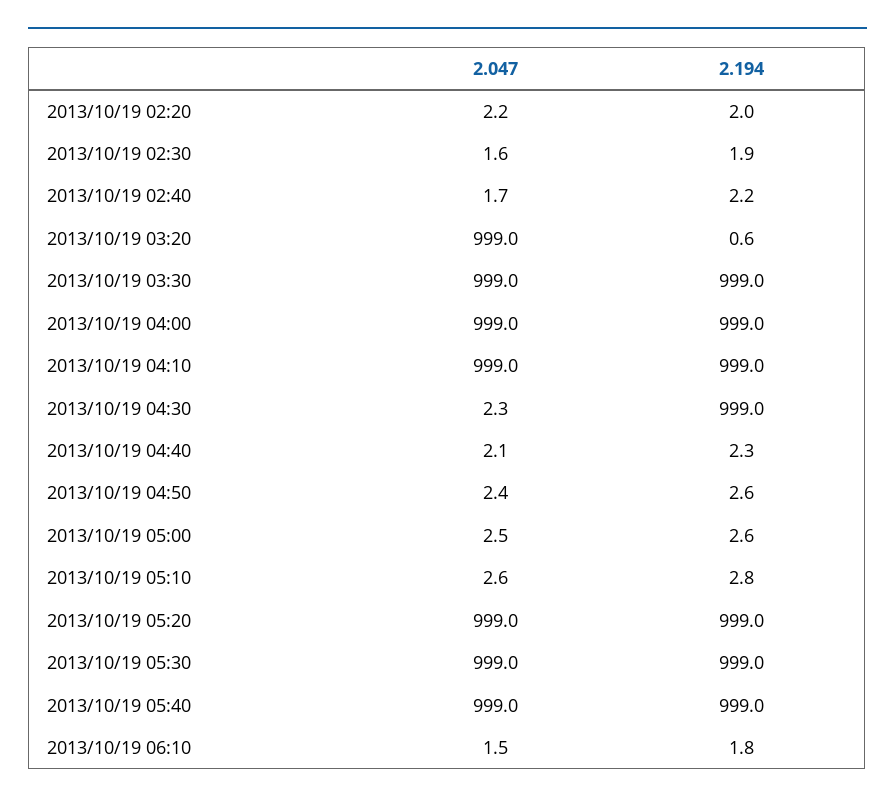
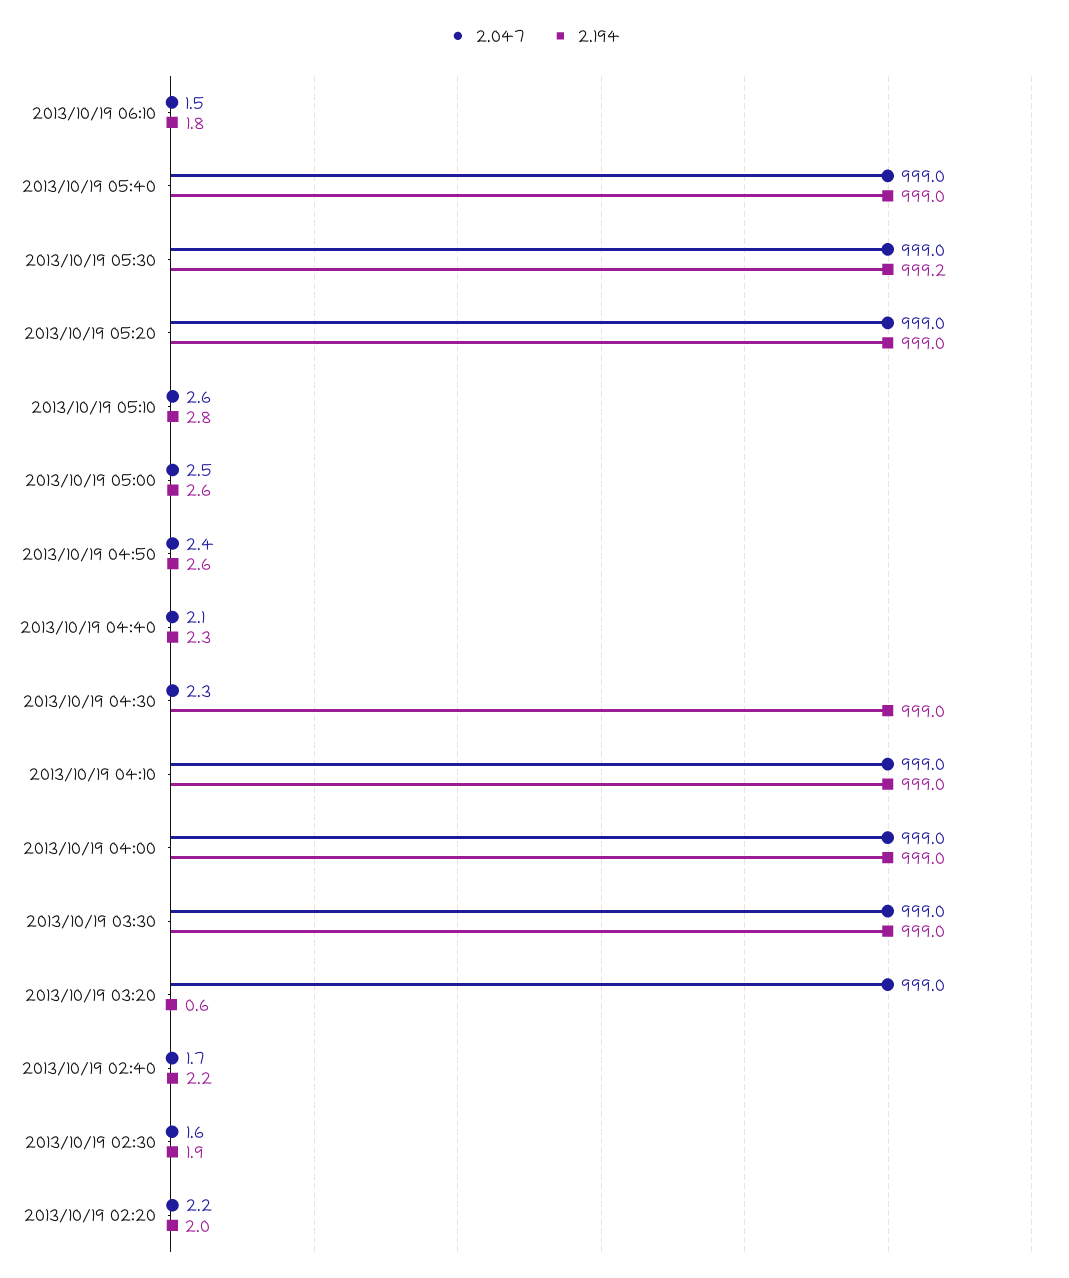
  {
    "2.047": {
      "2013/10/19 02:20": 2.2,
      "2013/10/19 02:30": 1.6,
      "2013/10/19 02:40": 1.7,
      "2013/10/19 03:20": 999,
      "2013/10/19 03:30": 999,
      "2013/10/19 04:00": 999,
      "2013/10/19 04:10": 999,
      "2013/10/19 04:30": 2.3,
      "2013/10/19 04:40": 2.1,
      "2013/10/19 04:50": 2.4,
      "2013/10/19 05:00": 2.5,
      "2013/10/19 05:10": 2.6,
      "2013/10/19 05:20": 999,
      "2013/10/19 05:30": 999,
      "2013/10/19 05:40": 999,
      "2013/10/19 06:10": 1.5
    },
    "2.194": {
      "2013/10/19 02:20": 2,
      "2013/10/19 02:30": 1.9,
      "2013/10/19 02:40": 2.2,
      "2013/10/19 03:20": 0.6,
      "2013/10/19 03:30": 999,
      "2013/10/19 04:00": 999,
      "2013/10/19 04:10": 999,
      "2013/10/19 04:30": 999,
      "2013/10/19 04:40": 2.3,
      "2013/10/19 04:50": 2.6,
      "2013/10/19 05:00": 2.6,
      "2013/10/19 05:10": 2.8,
      "2013/10/19 05:20": 999,
-     "2013/10/19 05:30": 999,
+     "2013/10/19 05:30": 999.2,
      "2013/10/19 05:40": 999,
      "2013/10/19 06:10": 1.8
    }
  }

